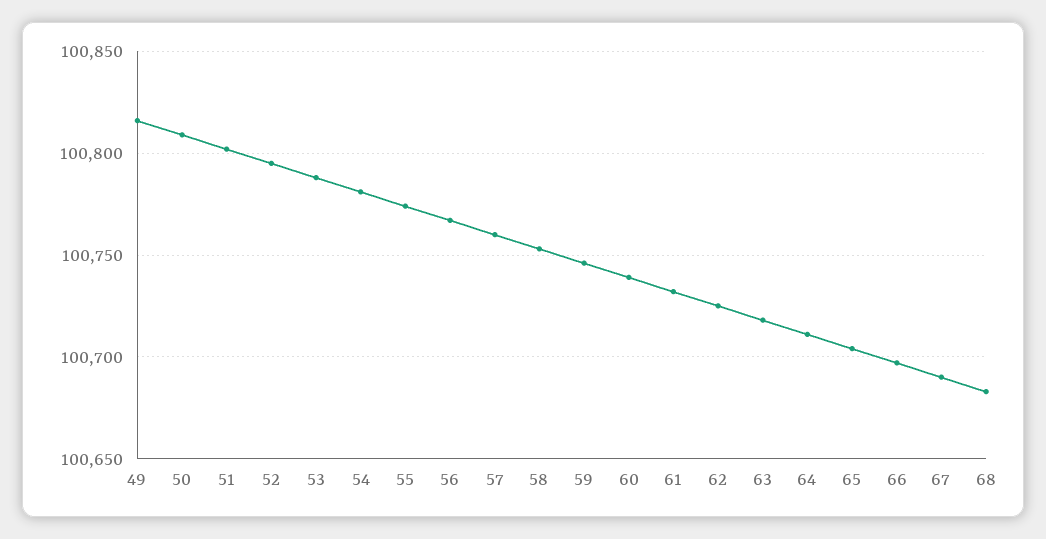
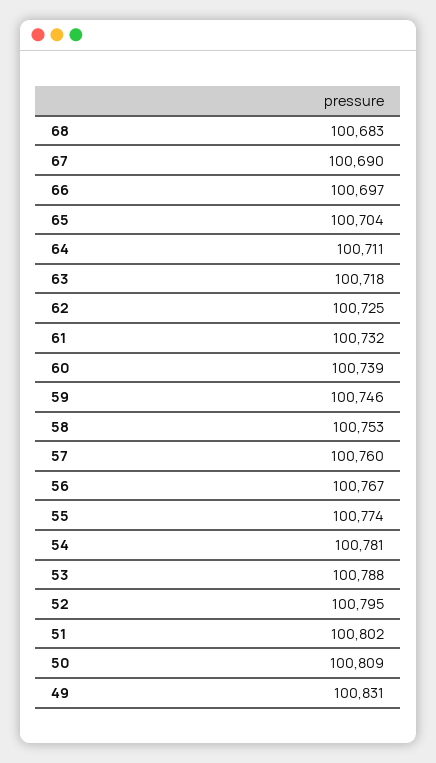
  {
-   "49": 100815,
+   "49": 100831,
    "50": 100809,
    "51": 100802,
    "52": 100795,
    "53": 100788,
    "54": 100781,
    "55": 100774,
    "56": 100767,
    "57": 100760,
    "58": 100753,
    "59": 100746,
    "60": 100739,
    "61": 100732,
    "62": 100725,
    "63": 100718,
    "64": 100711,
    "65": 100704,
    "66": 100697,
    "67": 100690,
    "68": 100683
  }

